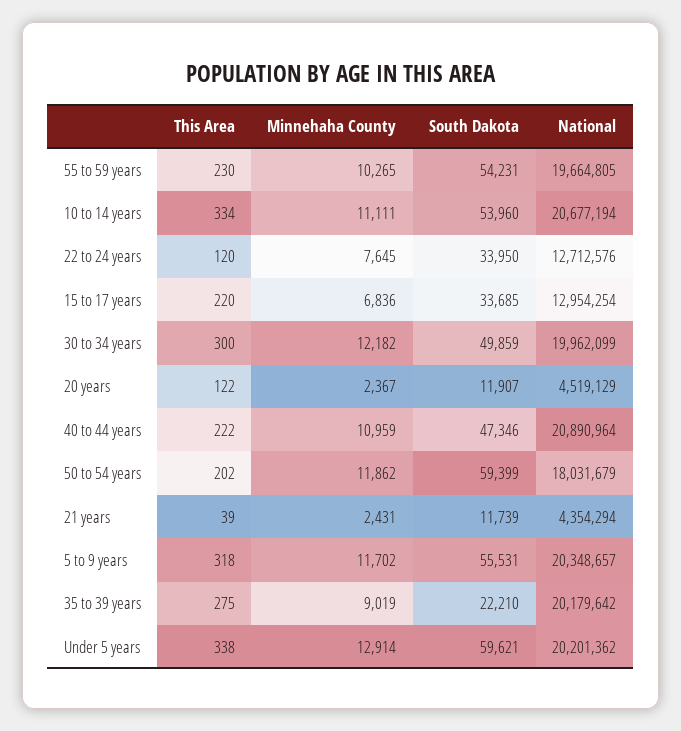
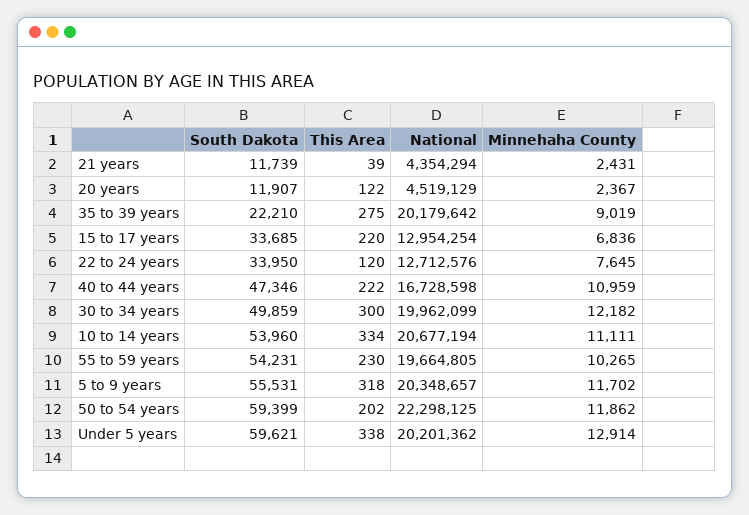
  {
    "This Area": {
      "55 to 59 years": 230,
      "10 to 14 years": 334,
      "22 to 24 years": 120,
      "15 to 17 years": 220,
      "30 to 34 years": 300,
      "20 years": 122,
      "40 to 44 years": 222,
      "50 to 54 years": 202,
      "21 years": 39,
      "5 to 9 years": 318,
      "35 to 39 years": 275,
      "Under 5 years": 338
    },
    "Minnehaha County": {
      "55 to 59 years": 10265,
      "10 to 14 years": 11111,
      "22 to 24 years": 7645,
      "15 to 17 years": 6836,
      "30 to 34 years": 12182,
      "20 years": 2367,
      "40 to 44 years": 10959,
      "50 to 54 years": 11862,
      "21 years": 2431,
      "5 to 9 years": 11702,
      "35 to 39 years": 9019,
      "Under 5 years": 12914
    },
    "South Dakota": {
      "55 to 59 years": 54231,
      "10 to 14 years": 53960,
      "22 to 24 years": 33950,
      "15 to 17 years": 33685,
      "30 to 34 years": 49859,
      "20 years": 11907,
      "40 to 44 years": 47346,
      "50 to 54 years": 59399,
      "21 years": 11739,
      "5 to 9 years": 55531,
      "35 to 39 years": 22210,
      "Under 5 years": 59621
    },
    "National": {
      "55 to 59 years": 19664805,
      "10 to 14 years": 20677194,
      "22 to 24 years": 12712576,
      "15 to 17 years": 12954254,
      "30 to 34 years": 19962099,
      "20 years": 4519129,
-     "40 to 44 years": 20890964,
+     "40 to 44 years": 16728598,
-     "50 to 54 years": 18031679,
+     "50 to 54 years": 22298125,
      "21 years": 4354294,
      "5 to 9 years": 20348657,
      "35 to 39 years": 20179642,
      "Under 5 years": 20201362
    }
  }

